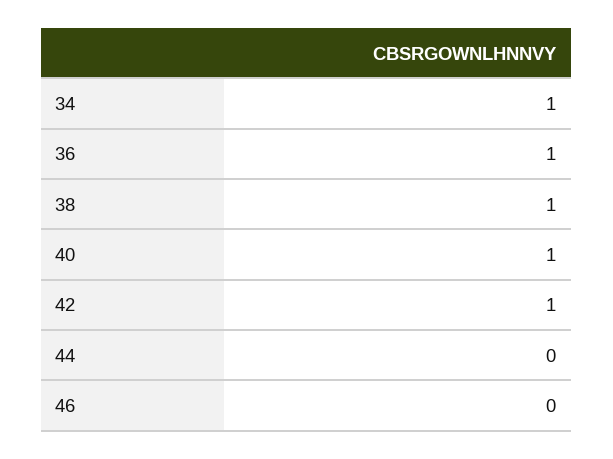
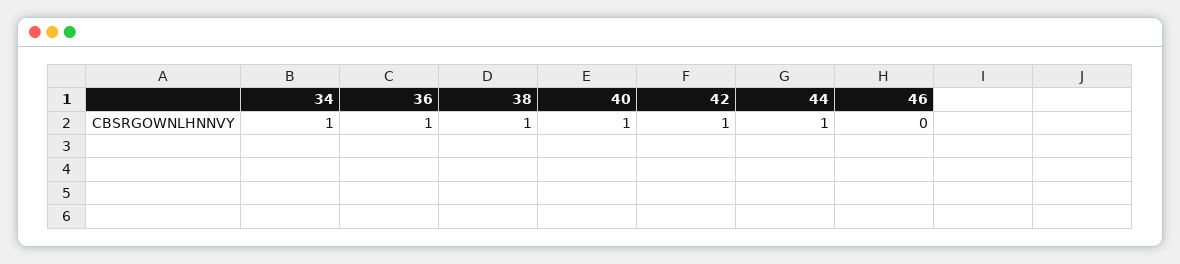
  {
    "34": 1,
    "36": 1,
    "38": 1,
    "40": 1,
    "42": 1,
-   "44": 0,
+   "44": 1,
    "46": 0
  }

